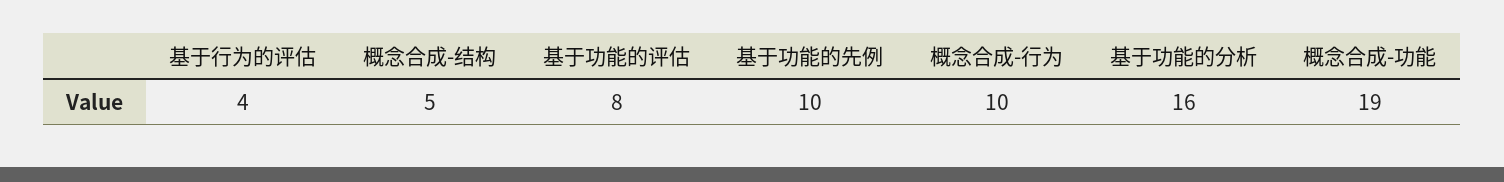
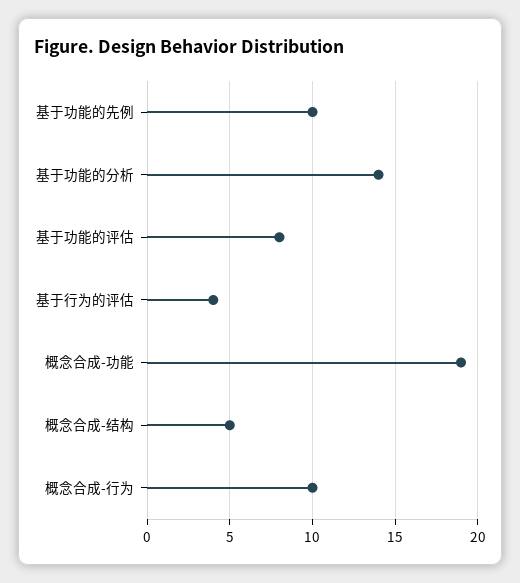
  {
    "基于行为的评估": 4,
    "概念合成-结构": 5,
    "基于功能的评估": 8,
    "基于功能的先例": 10,
    "概念合成-行为": 10,
-   "基于功能的分析": 16,
+   "基于功能的分析": 14,
    "概念合成-功能": 19
  }

